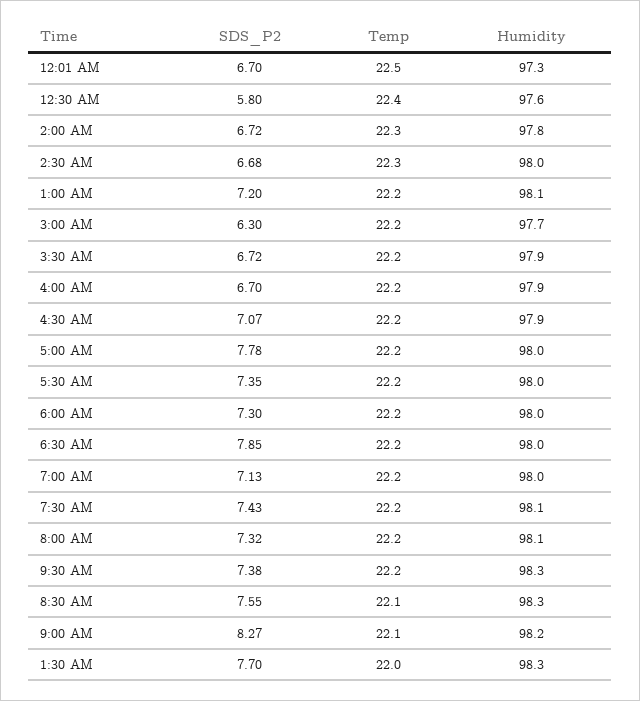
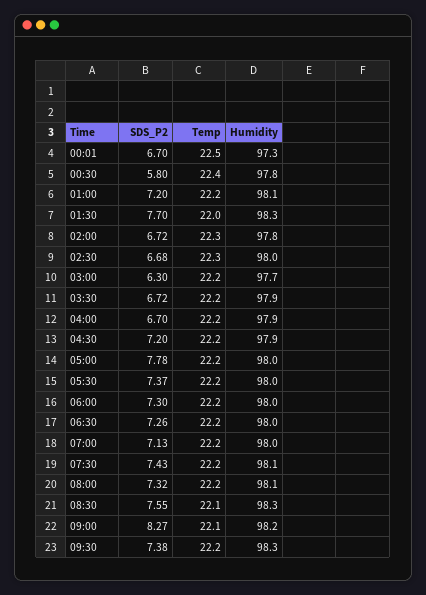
  {
    "SDS_P2": {
      "12:01 AM": 6.7,
      "12:30 AM": 5.8,
      "2:00 AM": 6.72,
      "2:30 AM": 6.68,
      "1:00 AM": 7.2,
      "3:00 AM": 6.3,
      "3:30 AM": 6.72,
      "4:00 AM": 6.7,
-     "4:30 AM": 7.07,
+     "4:30 AM": 7.2,
      "5:00 AM": 7.78,
-     "5:30 AM": 7.35,
+     "5:30 AM": 7.37,
      "6:00 AM": 7.3,
-     "6:30 AM": 7.85,
+     "6:30 AM": 7.26,
      "7:00 AM": 7.13,
      "7:30 AM": 7.43,
      "8:00 AM": 7.32,
      "9:30 AM": 7.38,
      "8:30 AM": 7.55,
      "9:00 AM": 8.27,
      "1:30 AM": 7.7
    },
    "Temp": {
      "12:01 AM": 22.5,
      "12:30 AM": 22.4,
      "2:00 AM": 22.3,
      "2:30 AM": 22.3,
      "1:00 AM": 22.2,
      "3:00 AM": 22.2,
      "3:30 AM": 22.2,
      "4:00 AM": 22.2,
      "4:30 AM": 22.2,
      "5:00 AM": 22.2,
      "5:30 AM": 22.2,
      "6:00 AM": 22.2,
      "6:30 AM": 22.2,
      "7:00 AM": 22.2,
      "7:30 AM": 22.2,
      "8:00 AM": 22.2,
      "9:30 AM": 22.2,
      "8:30 AM": 22.1,
      "9:00 AM": 22.1,
      "1:30 AM": 22
    },
    "Humidity": {
      "12:01 AM": 97.3,
-     "12:30 AM": 97.6,
+     "12:30 AM": 97.8,
      "2:00 AM": 97.8,
      "2:30 AM": 98,
      "1:00 AM": 98.1,
      "3:00 AM": 97.7,
      "3:30 AM": 97.9,
      "4:00 AM": 97.9,
      "4:30 AM": 97.9,
      "5:00 AM": 98,
      "5:30 AM": 98,
      "6:00 AM": 98,
      "6:30 AM": 98,
      "7:00 AM": 98,
      "7:30 AM": 98.1,
      "8:00 AM": 98.1,
      "9:30 AM": 98.3,
      "8:30 AM": 98.3,
      "9:00 AM": 98.2,
      "1:30 AM": 98.3
    }
  }

